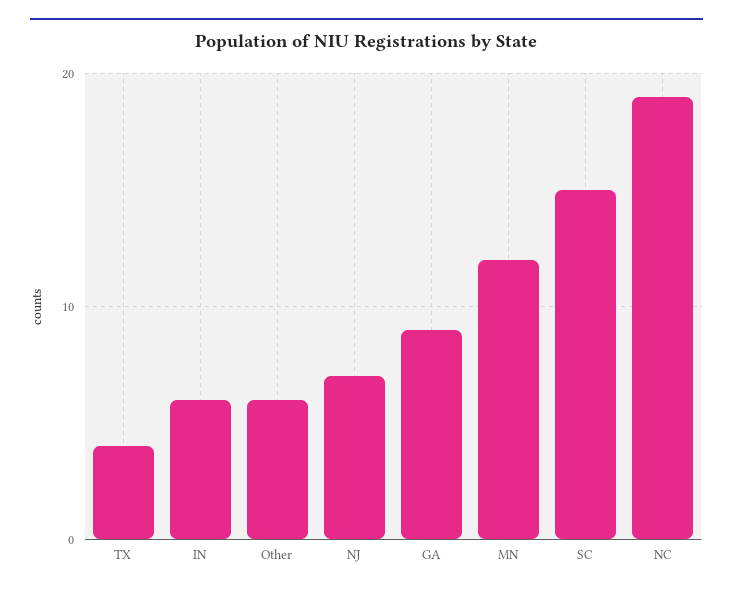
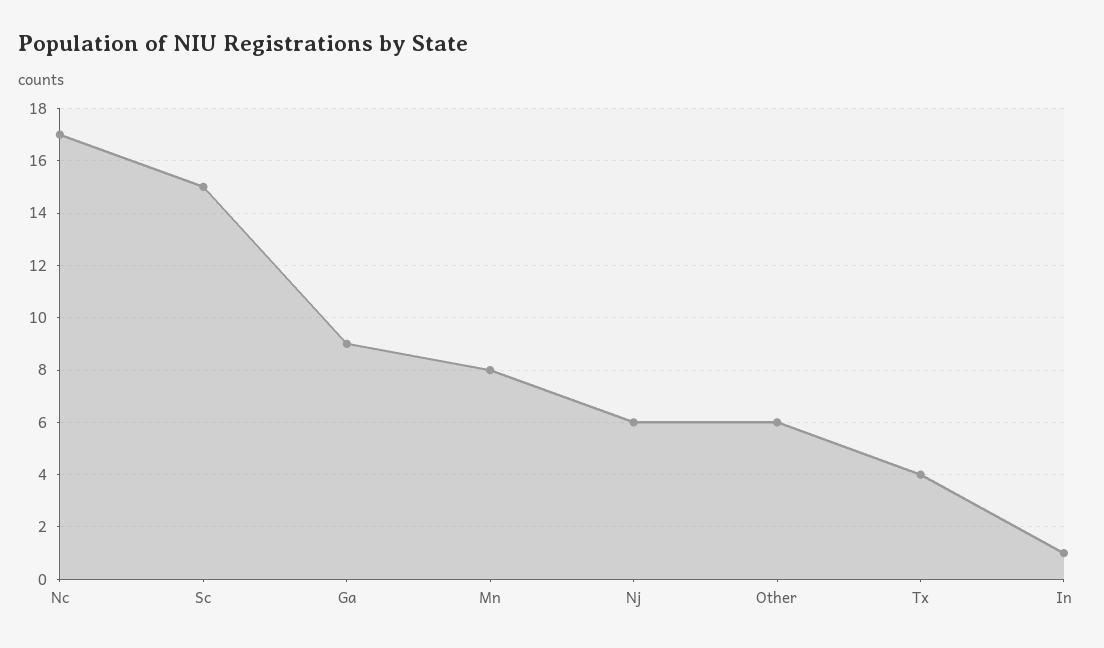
  {
    "TX": 4,
-   "IN": 6,
+   "IN": 1,
    "Other": 6,
-   "NJ": 7,
+   "NJ": 6,
    "GA": 9,
-   "MN": 12,
+   "MN": 8,
    "SC": 15,
-   "NC": 19
+   "NC": 17
  }

